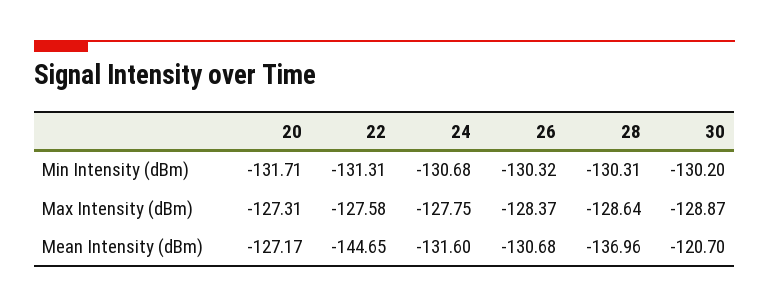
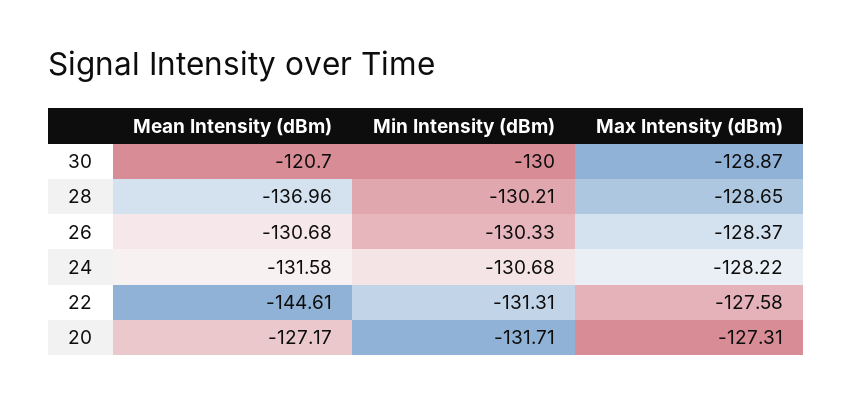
  {
    "20": {
      "Min Intensity (dBm)": -131.71,
      "Max Intensity (dBm)": -127.31,
      "Mean Intensity (dBm)": -127.17
    },
    "22": {
      "Min Intensity (dBm)": -131.31,
      "Max Intensity (dBm)": -127.58,
-     "Mean Intensity (dBm)": -144.65
+     "Mean Intensity (dBm)": -144.61
    },
    "24": {
      "Min Intensity (dBm)": -130.68,
-     "Max Intensity (dBm)": -127.75,
+     "Max Intensity (dBm)": -128.22,
-     "Mean Intensity (dBm)": -131.6
+     "Mean Intensity (dBm)": -131.58
    },
    "26": {
-     "Min Intensity (dBm)": -130.32,
+     "Min Intensity (dBm)": -130.33,
      "Max Intensity (dBm)": -128.37,
      "Mean Intensity (dBm)": -130.68
    },
    "28": {
-     "Min Intensity (dBm)": -130.31,
+     "Min Intensity (dBm)": -130.21,
-     "Max Intensity (dBm)": -128.64,
+     "Max Intensity (dBm)": -128.65,
      "Mean Intensity (dBm)": -136.96
    },
    "30": {
-     "Min Intensity (dBm)": -130.2,
+     "Min Intensity (dBm)": -130,
      "Max Intensity (dBm)": -128.87,
      "Mean Intensity (dBm)": -120.7
    }
  }

